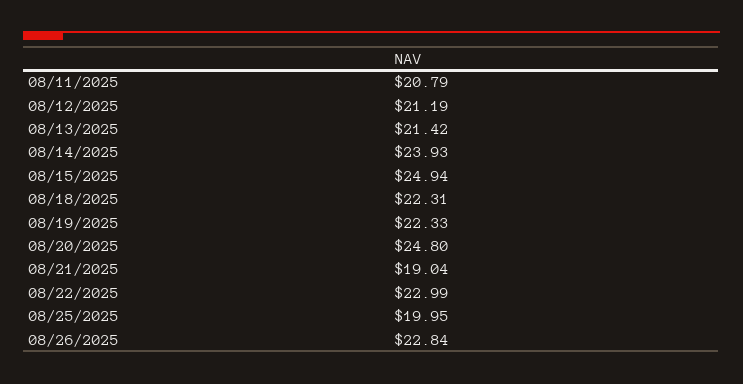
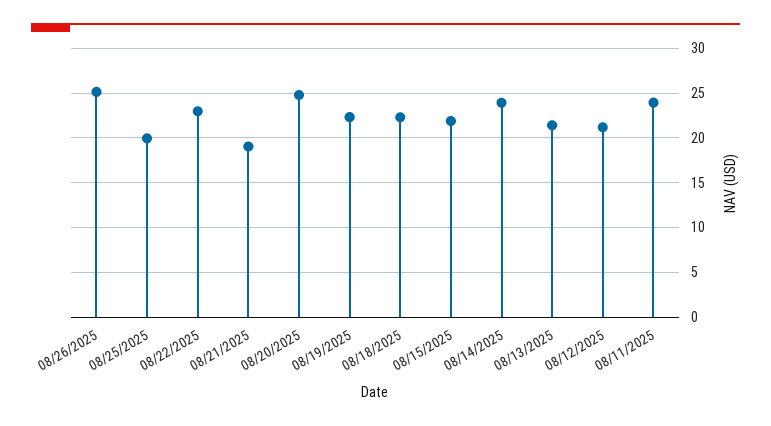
  {
-   "08/11/2025": 20.79,
+   "08/11/2025": 24,
    "08/12/2025": 21.19,
    "08/13/2025": 21.42,
    "08/14/2025": 23.93,
-   "08/15/2025": 24.94,
+   "08/15/2025": 22,
    "08/18/2025": 22.31,
    "08/19/2025": 22.33,
    "08/20/2025": 24.8,
    "08/21/2025": 19.04,
    "08/22/2025": 22.99,
    "08/25/2025": 19.95,
-   "08/26/2025": 22.84
+   "08/26/2025": 25
  }

